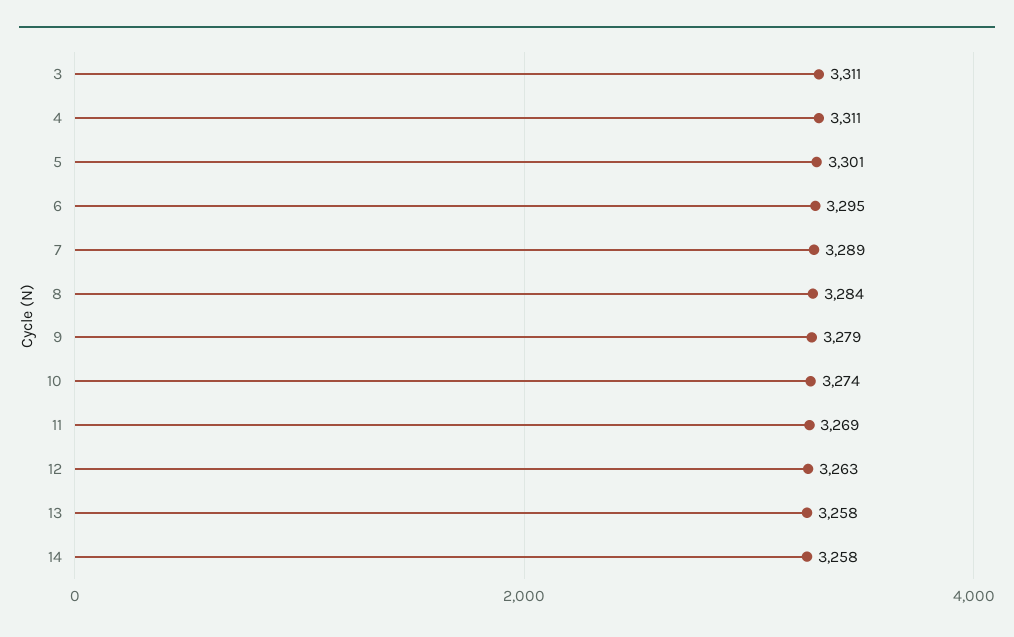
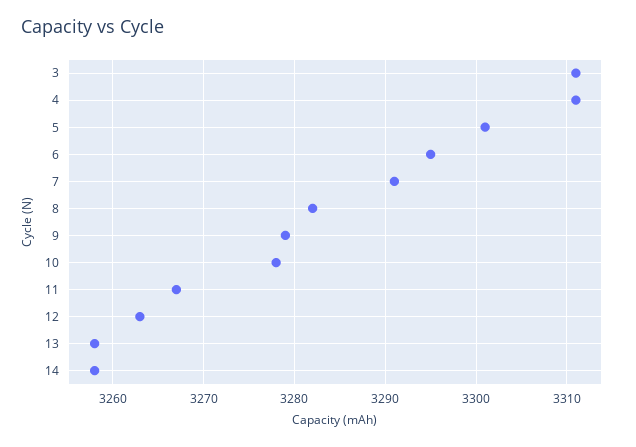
  {
    "3": 3311,
    "4": 3311,
    "5": 3301,
    "6": 3295,
-   "7": 3289,
+   "7": 3291,
-   "8": 3284,
+   "8": 3282,
    "9": 3279,
-   "10": 3274,
+   "10": 3278,
-   "11": 3269,
+   "11": 3267,
    "12": 3263,
    "13": 3258,
    "14": 3258
  }

